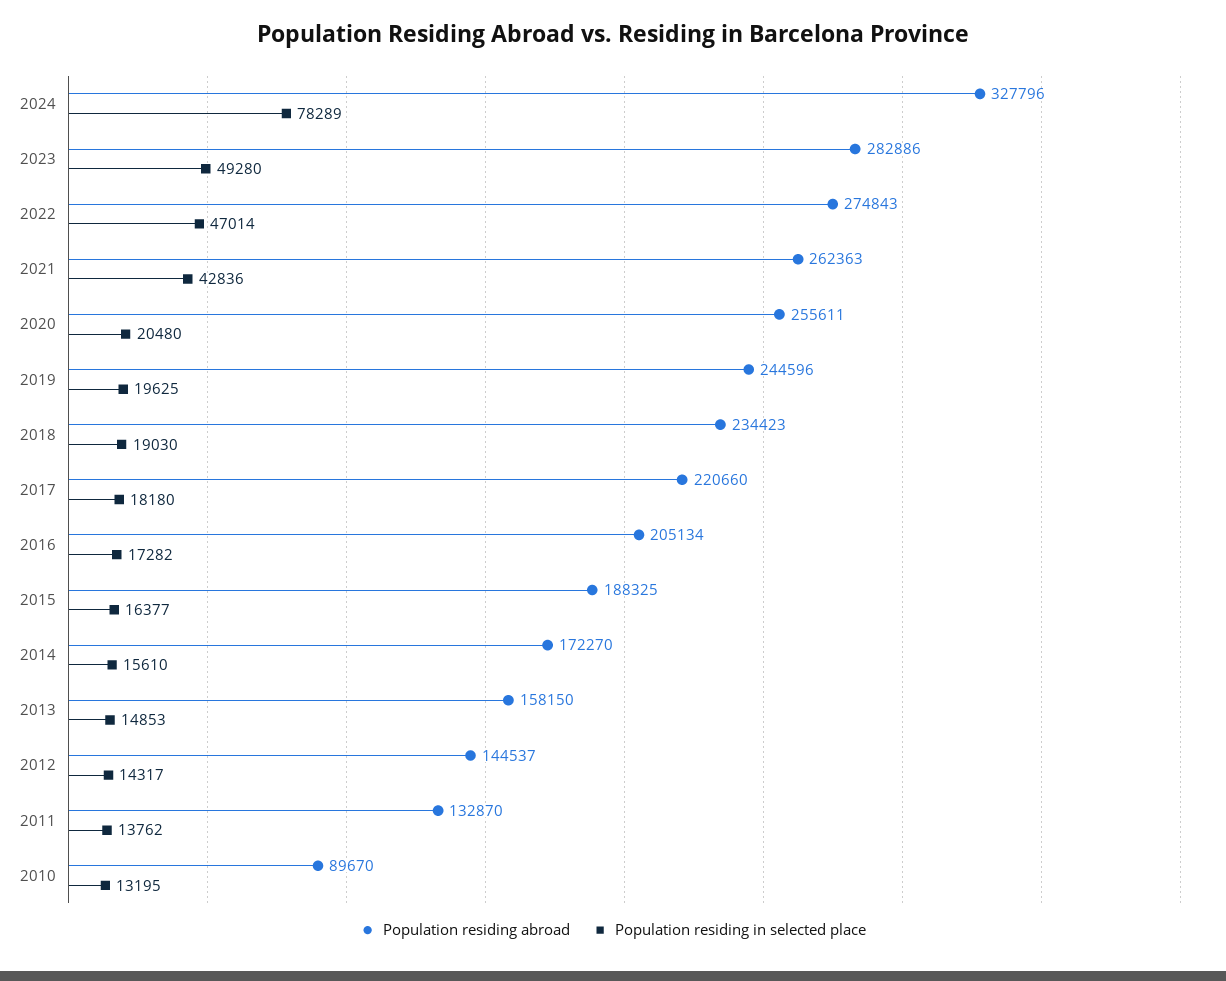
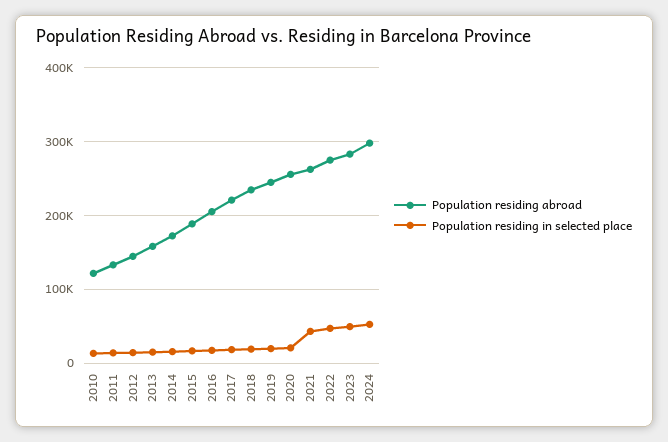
  {
    "Population residing abroad": {
-     "2024": 327796,
+     "2024": 300000,
      "2023": 282886,
      "2022": 274843,
      "2021": 262363,
      "2020": 255611,
      "2019": 244596,
      "2018": 234423,
      "2017": 220660,
      "2016": 205134,
      "2015": 188325,
      "2014": 172270,
      "2013": 158150,
      "2012": 144537,
      "2011": 132870,
-     "2010": 89670
+     "2010": 120000
    },
    "Population residing in selected place": {
-     "2024": 78289,
+     "2024": 50000,
      "2023": 49280,
      "2022": 47014,
      "2021": 42836,
      "2020": 20480,
      "2019": 19625,
      "2018": 19030,
      "2017": 18180,
      "2016": 17282,
      "2015": 16377,
      "2014": 15610,
      "2013": 14853,
      "2012": 14317,
      "2011": 13762,
      "2010": 13195
    }
  }

